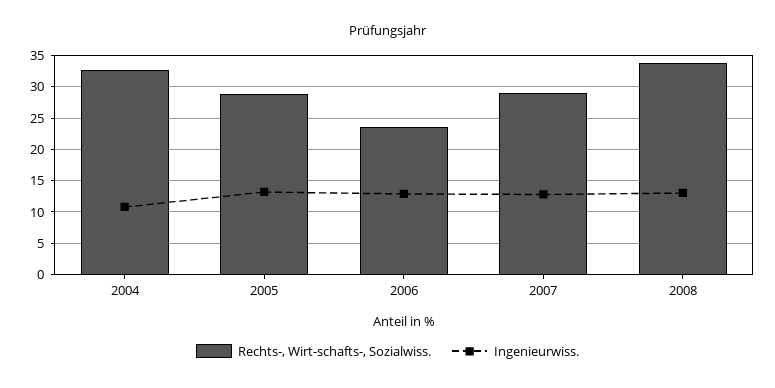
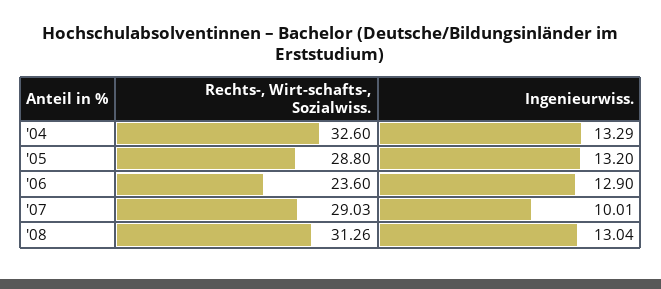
  {
    "Rechts-, Wirt-schafts-, Sozialwiss.": {
      "2004": 32.6,
      "2005": 28.8,
      "2006": 23.6,
      "2007": 29.03,
-     "2008": 34
+     "2008": 31.26
    },
    "Ingenieurwiss.": {
-     "2004": 11,
+     "2004": 13.29,
      "2005": 13.2,
      "2006": 12.9,
-     "2007": 13,
+     "2007": 10.01,
      "2008": 13.04
    }
  }

